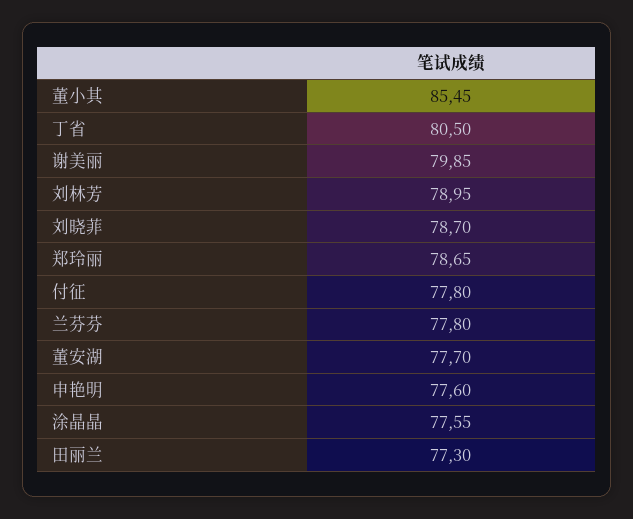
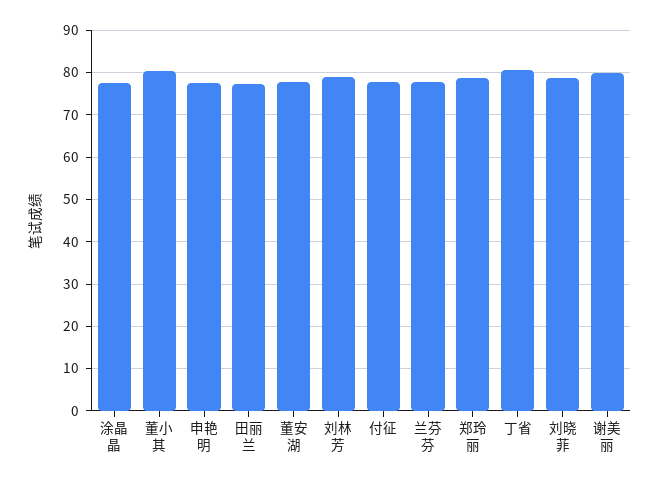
  {
-   "董小其": 85.45,
+   "董小其": 80,
    "丁省": 80.5,
    "谢美丽": 79.85,
    "刘林芳": 78.95,
    "刘晓菲": 78.7,
    "郑玲丽": 78.65,
    "付征": 77.8,
    "兰芬芬": 77.8,
    "董安湖": 77.7,
    "申艳明": 77.6,
    "涂晶晶": 77.55,
    "田丽兰": 77.3
  }

